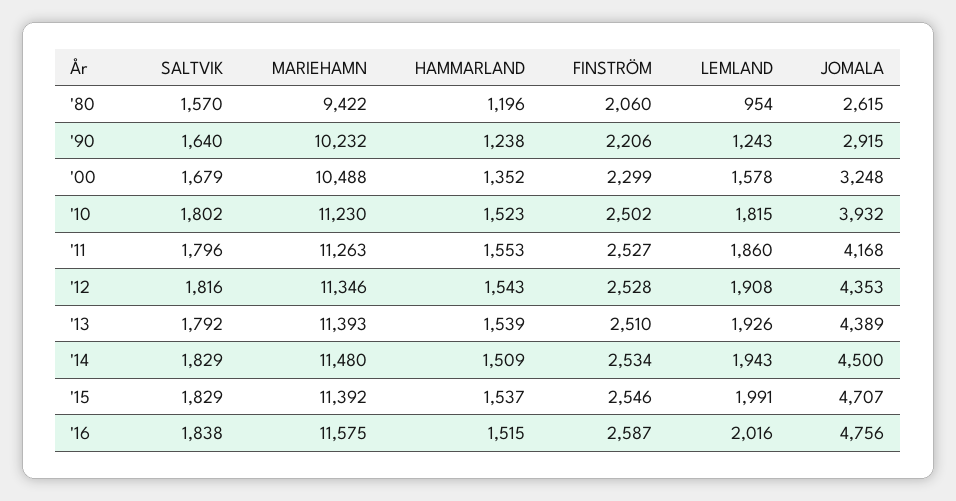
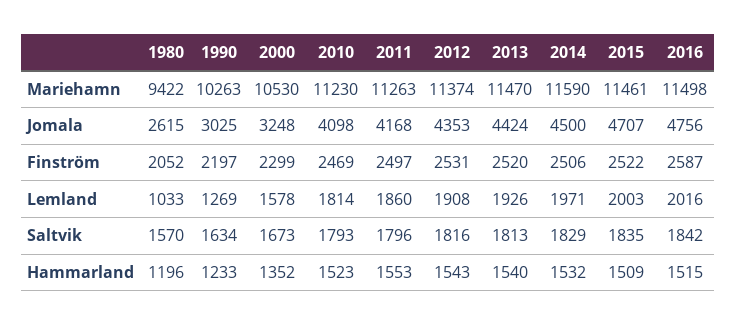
  {
    "SALTVIK": {
      "'80": 1570,
-     "'90": 1640,
+     "'90": 1634,
-     "'00": 1679,
+     "'00": 1673,
-     "'10": 1802,
+     "'10": 1793,
      "'11": 1796,
      "'12": 1816,
-     "'13": 1792,
+     "'13": 1813,
      "'14": 1829,
-     "'15": 1829,
+     "'15": 1835,
-     "'16": 1838
+     "'16": 1842
    },
    "MARIEHAMN": {
      "'80": 9422,
-     "'90": 10232,
+     "'90": 10263,
-     "'00": 10488,
+     "'00": 10530,
      "'10": 11230,
      "'11": 11263,
-     "'12": 11346,
+     "'12": 11374,
-     "'13": 11393,
+     "'13": 11470,
-     "'14": 11480,
+     "'14": 11590,
-     "'15": 11392,
+     "'15": 11461,
-     "'16": 11575
+     "'16": 11498
    },
    "HAMMARLAND": {
      "'80": 1196,
-     "'90": 1238,
+     "'90": 1233,
      "'00": 1352,
      "'10": 1523,
      "'11": 1553,
      "'12": 1543,
-     "'13": 1539,
+     "'13": 1540,
-     "'14": 1509,
+     "'14": 1532,
-     "'15": 1537,
+     "'15": 1509,
      "'16": 1515
    },
    "FINSTRÖM": {
-     "'80": 2060,
+     "'80": 2052,
-     "'90": 2206,
+     "'90": 2197,
      "'00": 2299,
-     "'10": 2502,
+     "'10": 2469,
-     "'11": 2527,
+     "'11": 2497,
-     "'12": 2528,
+     "'12": 2531,
-     "'13": 2510,
+     "'13": 2520,
-     "'14": 2534,
+     "'14": 2506,
-     "'15": 2546,
+     "'15": 2522,
      "'16": 2587
    },
    "LEMLAND": {
-     "'80": 954,
+     "'80": 1033,
-     "'90": 1243,
+     "'90": 1269,
      "'00": 1578,
-     "'10": 1815,
+     "'10": 1814,
      "'11": 1860,
      "'12": 1908,
      "'13": 1926,
-     "'14": 1943,
+     "'14": 1971,
-     "'15": 1991,
+     "'15": 2003,
      "'16": 2016
    },
    "JOMALA": {
      "'80": 2615,
-     "'90": 2915,
+     "'90": 3025,
      "'00": 3248,
-     "'10": 3932,
+     "'10": 4098,
      "'11": 4168,
      "'12": 4353,
-     "'13": 4389,
+     "'13": 4424,
      "'14": 4500,
      "'15": 4707,
      "'16": 4756
    }
  }

